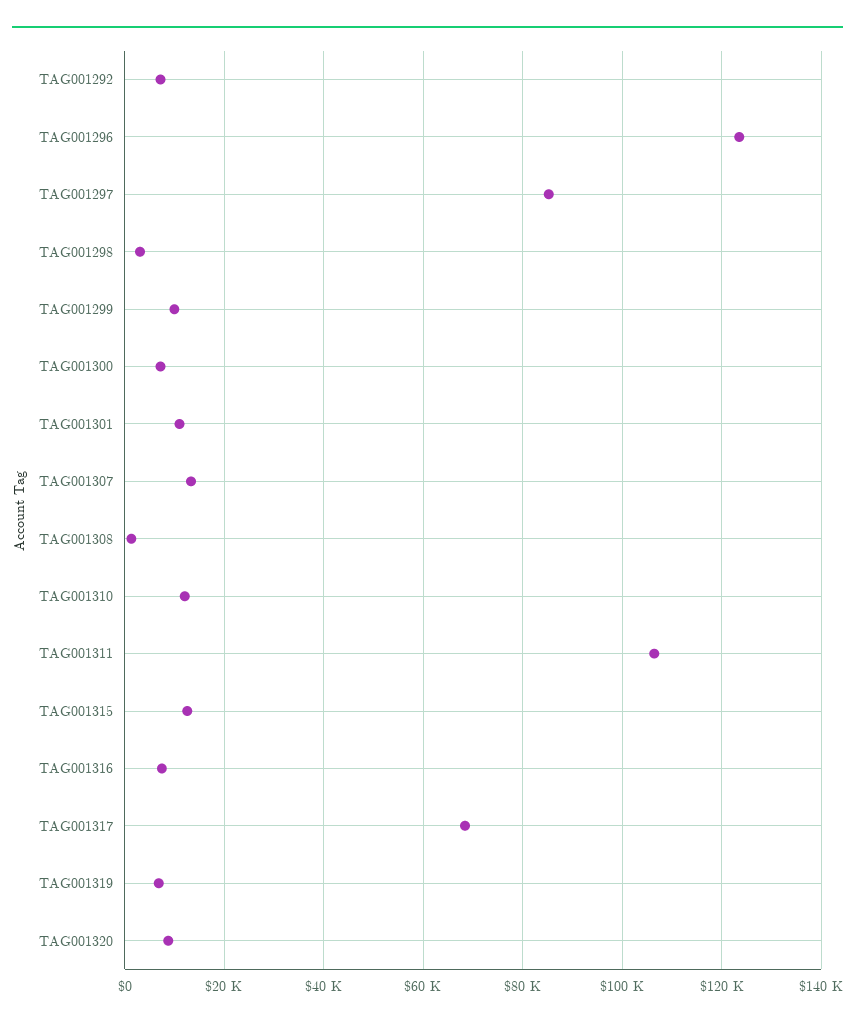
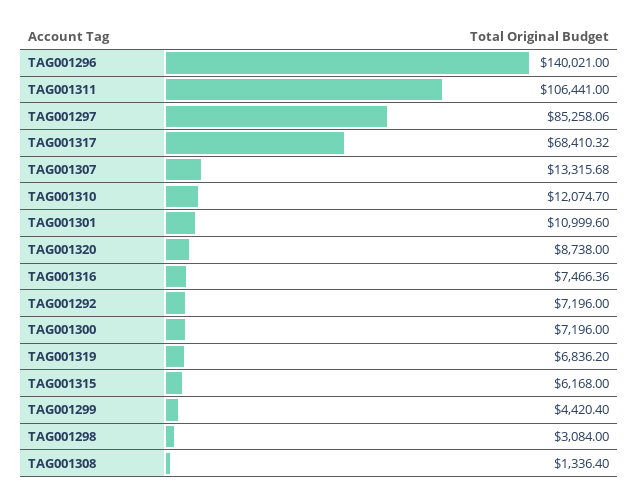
  {
    "TAG001292": 7196,
-   "TAG001296": 124000,
+   "TAG001296": 140021,
    "TAG001297": 85258.06,
    "TAG001298": 3084,
-   "TAG001299": 10000,
+   "TAG001299": 4420.4,
    "TAG001300": 7196,
    "TAG001301": 10999.6,
    "TAG001307": 13315.68,
    "TAG001308": 1336.4,
    "TAG001310": 12074.7,
    "TAG001311": 106441,
-   "TAG001315": 12000,
+   "TAG001315": 6168,
    "TAG001316": 7466.36,
    "TAG001317": 68410.32,
    "TAG001319": 6836.2,
    "TAG001320": 8738
  }

